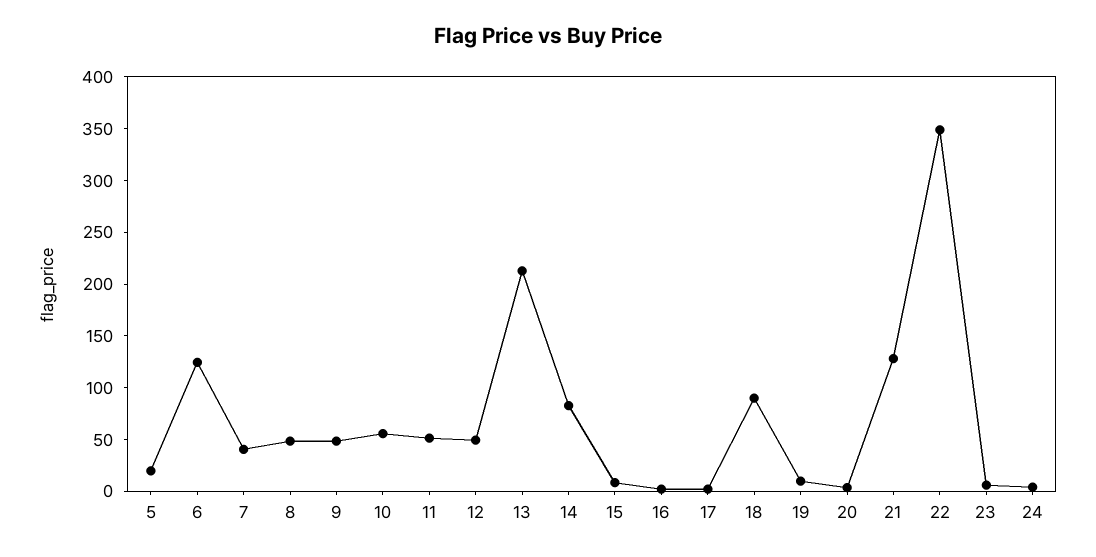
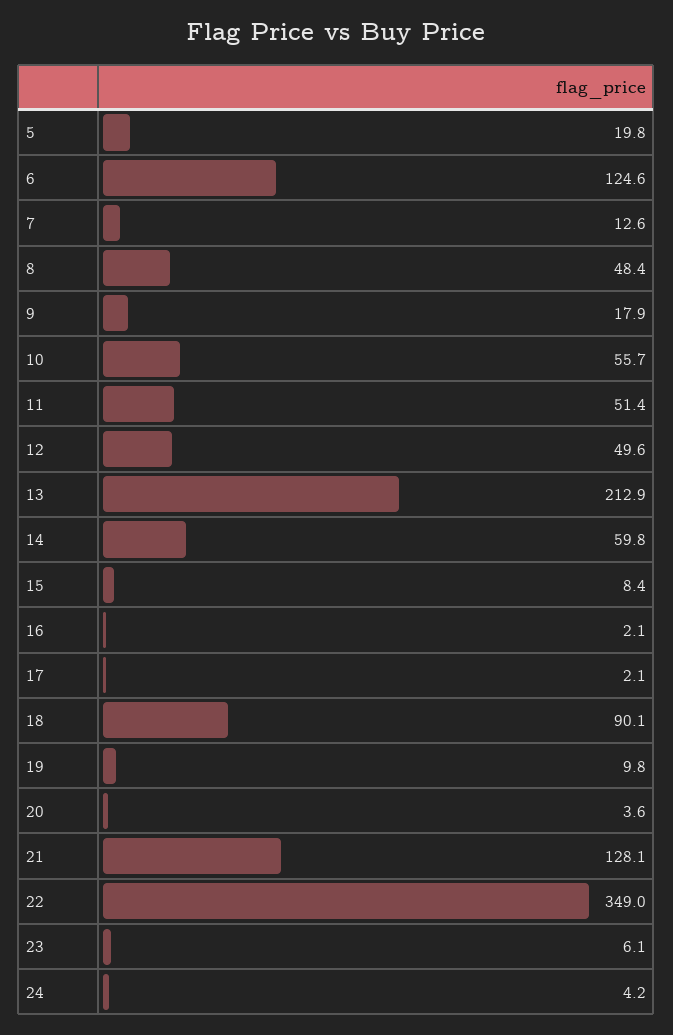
  {
    "5": 19.8,
    "6": 124.6,
-   "7": 40,
+   "7": 12.6,
    "8": 48.4,
-   "9": 50,
+   "9": 17.9,
    "10": 55.7,
    "11": 51.4,
    "12": 49.6,
    "13": 212.9,
-   "14": 80,
+   "14": 59.8,
    "15": 8.4,
    "16": 2.1,
    "17": 2.1,
    "18": 90.1,
    "19": 9.8,
    "20": 3.6,
    "21": 128.1,
    "22": 349,
    "23": 6.1,
    "24": 4.2
  }

